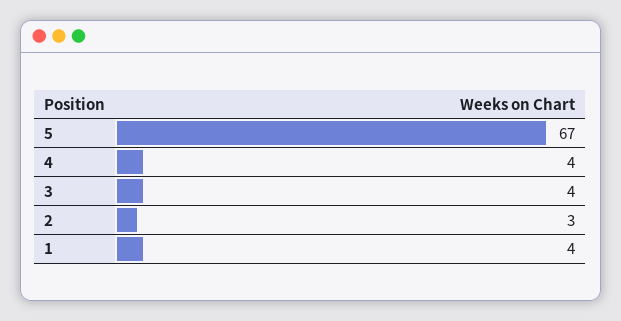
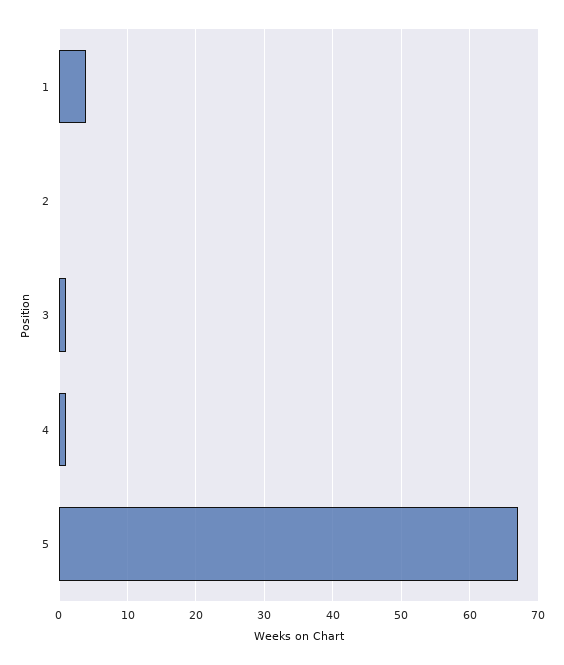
  {
    "5": 67,
-   "4": 4,
+   "4": 1,
-   "3": 4,
+   "3": 1,
-   "2": 3,
+   "2": 0,
    "1": 4
  }

